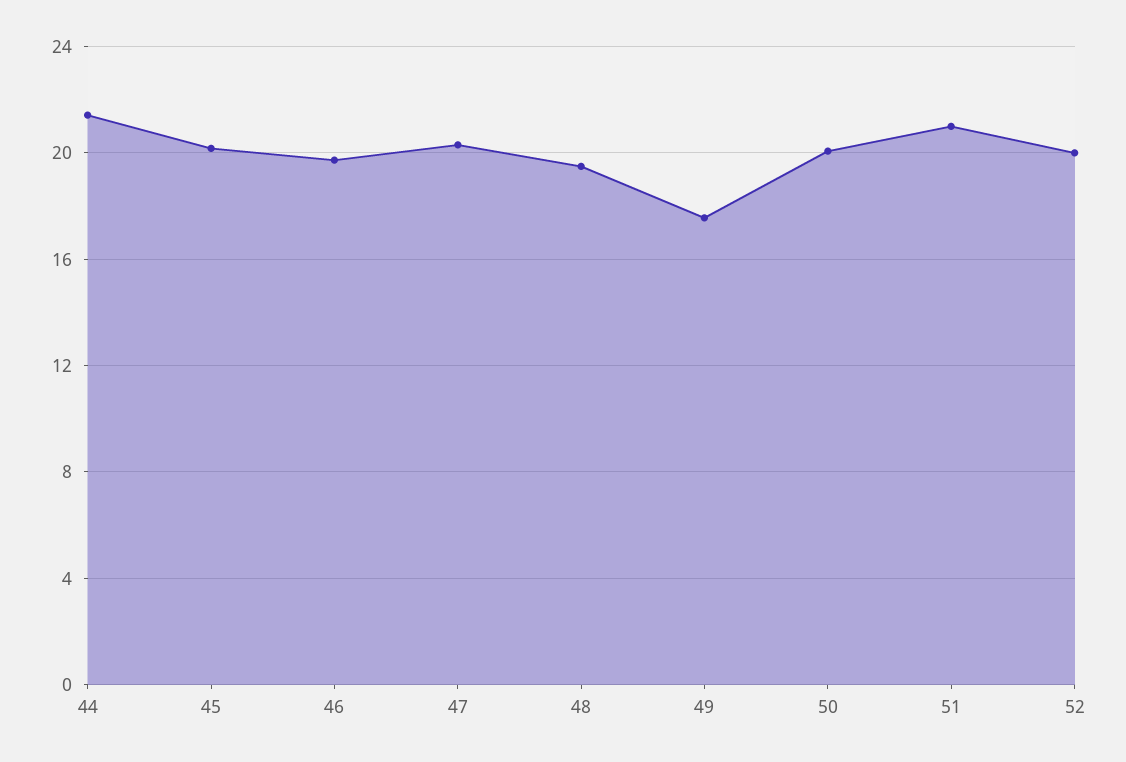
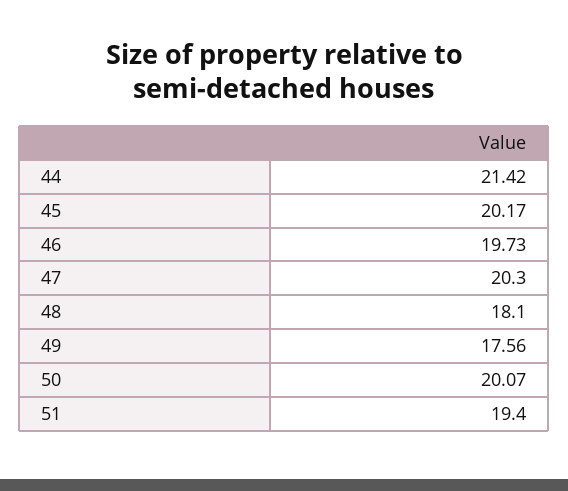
  {
    "44": 21.42,
    "45": 20.17,
    "46": 19.73,
    "47": 20.3,
-   "48": 19.5,
+   "48": 18.1,
    "49": 17.56,
    "50": 20.07,
-   "51": 21,
+   "51": 19.4
-   "52": 20
  }

